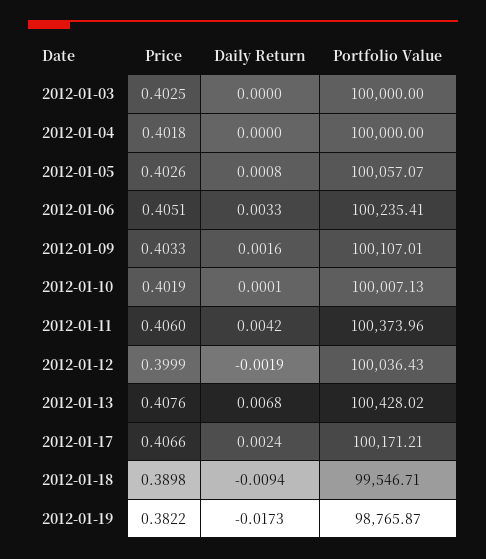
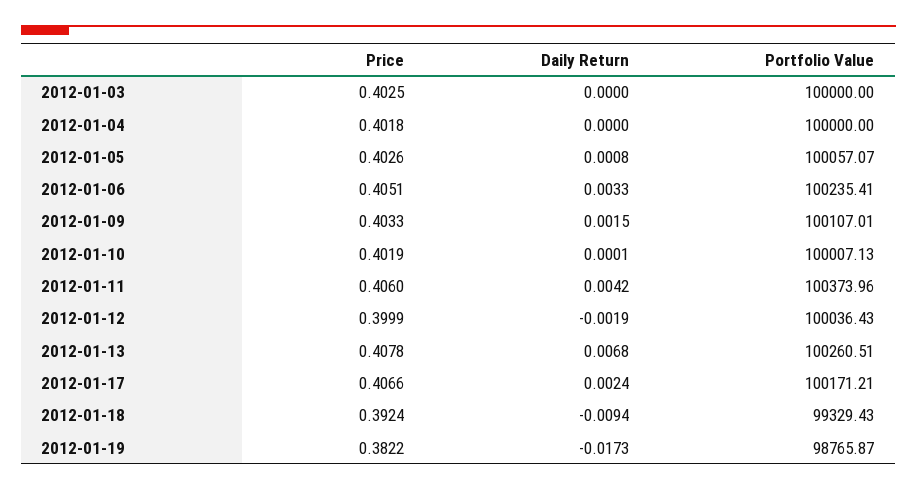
  {
    "Price": {
      "2012-01-03": 0.4025,
      "2012-01-04": 0.4018,
      "2012-01-05": 0.4026,
      "2012-01-06": 0.4051,
      "2012-01-09": 0.4033,
      "2012-01-10": 0.4019,
      "2012-01-11": 0.406,
      "2012-01-12": 0.3999,
-     "2012-01-13": 0.4076,
+     "2012-01-13": 0.4078,
      "2012-01-17": 0.4066,
-     "2012-01-18": 0.3898,
+     "2012-01-18": 0.3924,
      "2012-01-19": 0.3822
    },
    "Daily Return": {
      "2012-01-03": 0,
      "2012-01-04": 0,
      "2012-01-05": 0.0008,
      "2012-01-06": 0.0033,
-     "2012-01-09": 0.0016,
+     "2012-01-09": 0.0015,
      "2012-01-10": 0.0001,
      "2012-01-11": 0.0042,
      "2012-01-12": -0.0019,
      "2012-01-13": 0.0068,
      "2012-01-17": 0.0024,
      "2012-01-18": -0.0094,
      "2012-01-19": -0.0173
    },
    "Portfolio Value": {
      "2012-01-03": 100000,
      "2012-01-04": 100000,
      "2012-01-05": 100057.07,
      "2012-01-06": 100235.41,
      "2012-01-09": 100107.01,
      "2012-01-10": 100007.13,
      "2012-01-11": 100373.96,
      "2012-01-12": 100036.43,
-     "2012-01-13": 100428.02,
+     "2012-01-13": 100260.51,
      "2012-01-17": 100171.21,
-     "2012-01-18": 99546.71,
+     "2012-01-18": 99329.43,
      "2012-01-19": 98765.87
    }
  }

